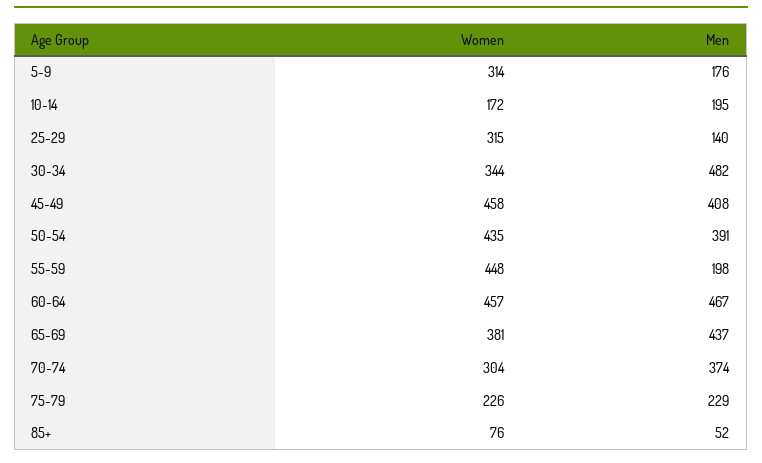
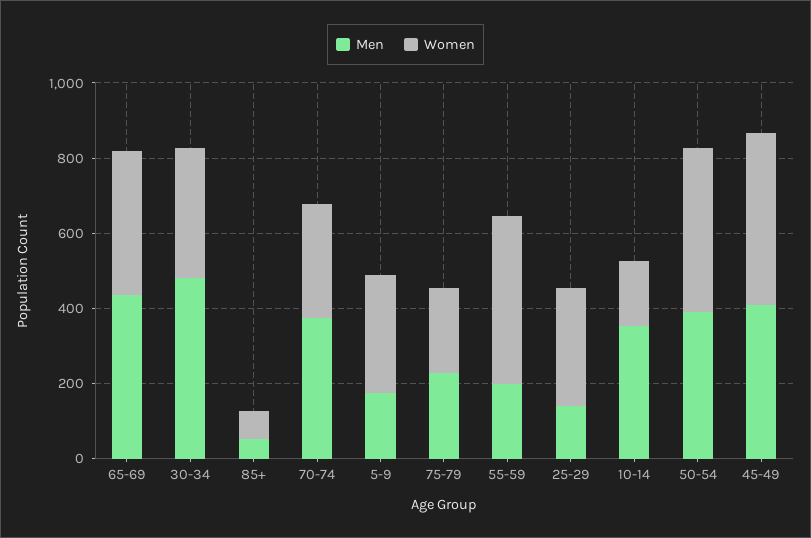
  {
    "Women": {
      "5-9": 314,
      "10-14": 172,
      "25-29": 315,
      "30-34": 344,
      "45-49": 458,
      "50-54": 435,
      "55-59": 448,
-     "60-64": 457,
      "65-69": 381,
      "70-74": 304,
      "75-79": 226,
      "85+": 76
    },
    "Men": {
      "5-9": 176,
-     "10-14": 195,
+     "10-14": 350,
      "25-29": 140,
      "30-34": 482,
      "45-49": 408,
      "50-54": 391,
      "55-59": 198,
-     "60-64": 467,
      "65-69": 437,
      "70-74": 374,
      "75-79": 229,
      "85+": 52
    }
  }

